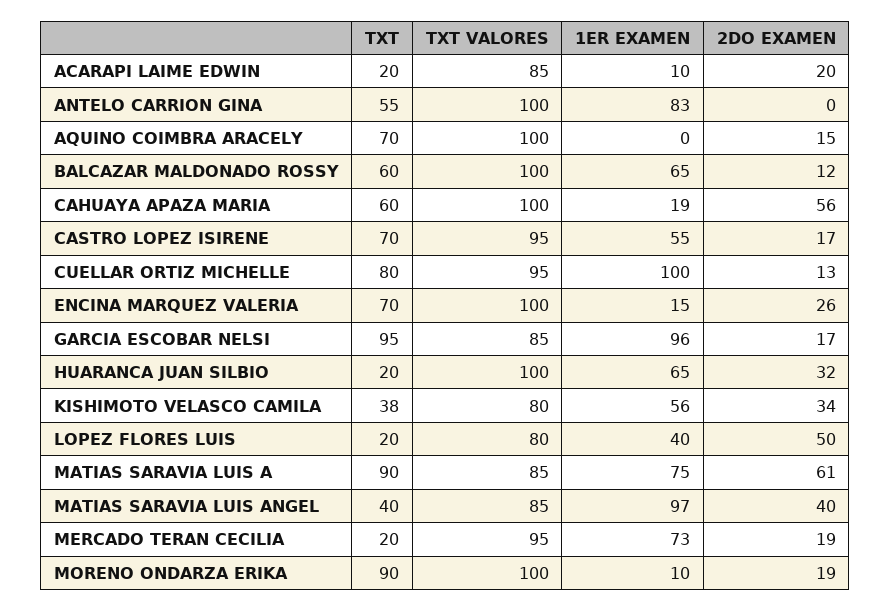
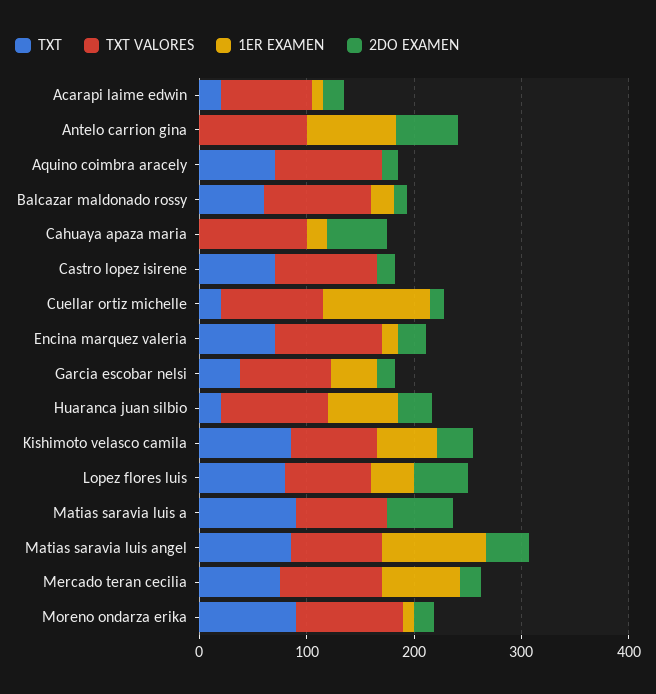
  {
    "TXT": {
      "ACARAPI LAIME EDWIN": 20,
-     "ANTELO CARRION GINA": 55,
+     "ANTELO CARRION GINA": 0,
      "AQUINO COIMBRA ARACELY": 70,
      "BALCAZAR MALDONADO ROSSY": 60,
-     "CAHUAYA APAZA MARIA": 60,
+     "CAHUAYA APAZA MARIA": 0,
      "CASTRO LOPEZ ISIRENE": 70,
-     "CUELLAR ORTIZ MICHELLE": 80,
+     "CUELLAR ORTIZ MICHELLE": 20,
      "ENCINA MARQUEZ VALERIA": 70,
-     "GARCIA ESCOBAR NELSI": 95,
+     "GARCIA ESCOBAR NELSI": 40,
      "HUARANCA JUAN SILBIO": 20,
-     "KISHIMOTO VELASCO CAMILA": 38,
+     "KISHIMOTO VELASCO CAMILA": 80,
-     "LOPEZ FLORES LUIS": 20,
+     "LOPEZ FLORES LUIS": 80,
      "MATIAS SARAVIA LUIS A": 90,
-     "MATIAS SARAVIA LUIS ANGEL": 40,
+     "MATIAS SARAVIA LUIS ANGEL": 80,
-     "MERCADO TERAN CECILIA": 20,
+     "MERCADO TERAN CECILIA": 80,
      "MORENO ONDARZA ERIKA": 90
    },
    "TXT VALORES": {
      "ACARAPI LAIME EDWIN": 85,
      "ANTELO CARRION GINA": 100,
      "AQUINO COIMBRA ARACELY": 100,
      "BALCAZAR MALDONADO ROSSY": 100,
      "CAHUAYA APAZA MARIA": 100,
      "CASTRO LOPEZ ISIRENE": 95,
      "CUELLAR ORTIZ MICHELLE": 95,
      "ENCINA MARQUEZ VALERIA": 100,
      "GARCIA ESCOBAR NELSI": 85,
      "HUARANCA JUAN SILBIO": 100,
      "KISHIMOTO VELASCO CAMILA": 80,
      "LOPEZ FLORES LUIS": 80,
      "MATIAS SARAVIA LUIS A": 85,
      "MATIAS SARAVIA LUIS ANGEL": 85,
      "MERCADO TERAN CECILIA": 95,
      "MORENO ONDARZA ERIKA": 100
    },
    "1ER EXAMEN": {
      "ACARAPI LAIME EDWIN": 10,
      "ANTELO CARRION GINA": 83,
      "AQUINO COIMBRA ARACELY": 0,
-     "BALCAZAR MALDONADO ROSSY": 65,
+     "BALCAZAR MALDONADO ROSSY": 20,
      "CAHUAYA APAZA MARIA": 19,
-     "CASTRO LOPEZ ISIRENE": 55,
+     "CASTRO LOPEZ ISIRENE": 0,
      "CUELLAR ORTIZ MICHELLE": 100,
      "ENCINA MARQUEZ VALERIA": 15,
-     "GARCIA ESCOBAR NELSI": 96,
+     "GARCIA ESCOBAR NELSI": 40,
      "HUARANCA JUAN SILBIO": 65,
      "KISHIMOTO VELASCO CAMILA": 56,
      "LOPEZ FLORES LUIS": 40,
-     "MATIAS SARAVIA LUIS A": 75,
+     "MATIAS SARAVIA LUIS A": 0,
      "MATIAS SARAVIA LUIS ANGEL": 97,
      "MERCADO TERAN CECILIA": 73,
      "MORENO ONDARZA ERIKA": 10
    },
    "2DO EXAMEN": {
      "ACARAPI LAIME EDWIN": 20,
-     "ANTELO CARRION GINA": 0,
+     "ANTELO CARRION GINA": 60,
      "AQUINO COIMBRA ARACELY": 15,
      "BALCAZAR MALDONADO ROSSY": 12,
      "CAHUAYA APAZA MARIA": 56,
      "CASTRO LOPEZ ISIRENE": 17,
      "CUELLAR ORTIZ MICHELLE": 13,
      "ENCINA MARQUEZ VALERIA": 26,
      "GARCIA ESCOBAR NELSI": 17,
      "HUARANCA JUAN SILBIO": 32,
      "KISHIMOTO VELASCO CAMILA": 34,
      "LOPEZ FLORES LUIS": 50,
      "MATIAS SARAVIA LUIS A": 61,
      "MATIAS SARAVIA LUIS ANGEL": 40,
      "MERCADO TERAN CECILIA": 19,
      "MORENO ONDARZA ERIKA": 19
    }
  }

